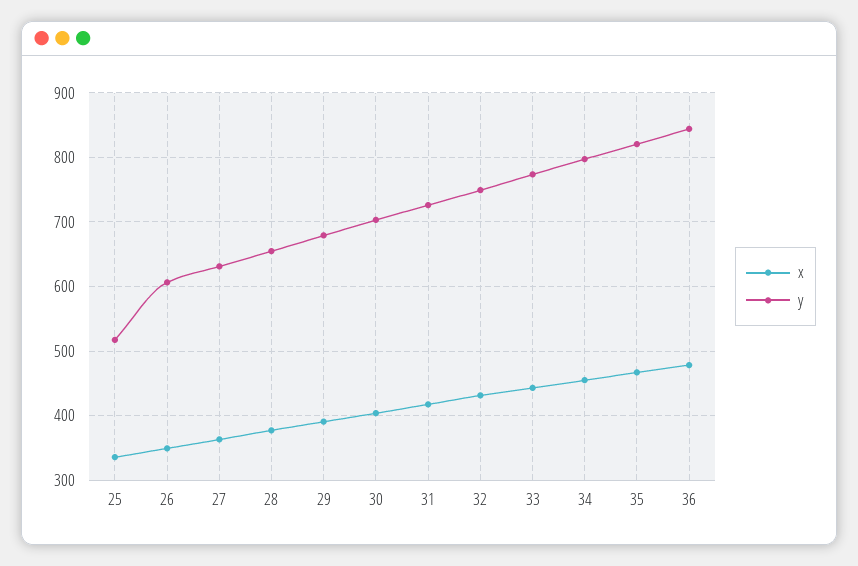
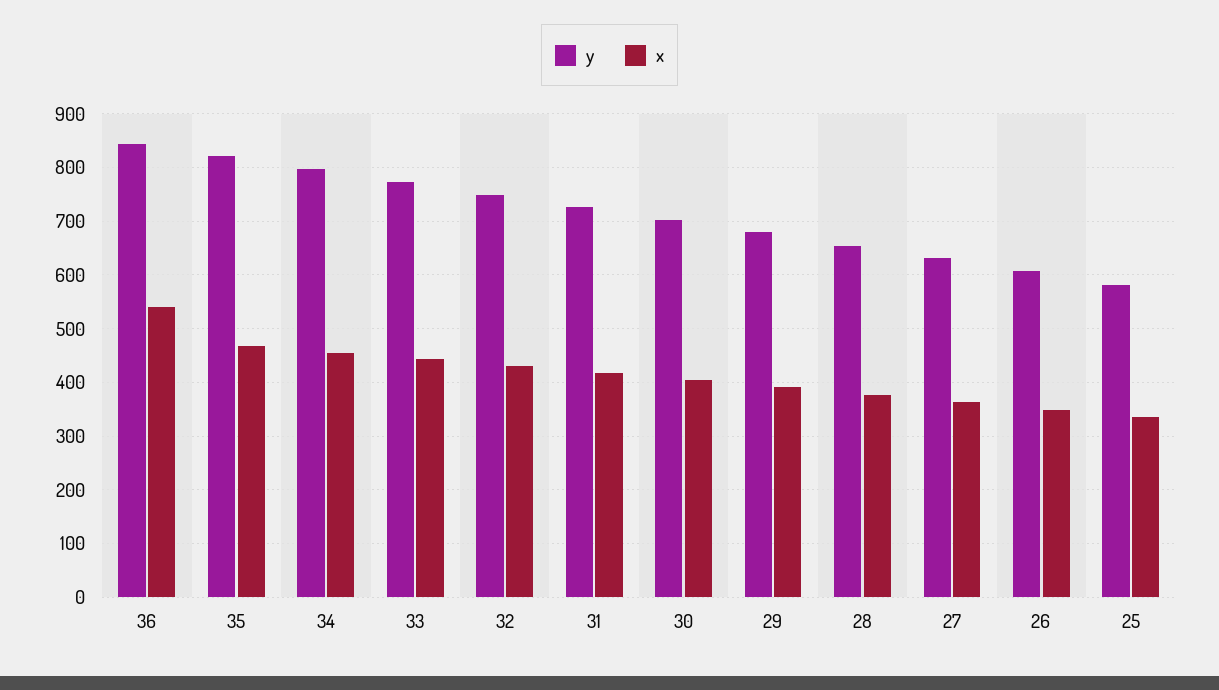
  {
    "x": {
      "25": 340,
      "26": 350,
      "27": 360,
      "28": 380,
      "29": 390,
      "30": 400,
      "31": 420,
      "32": 430,
      "33": 440,
      "34": 450,
      "35": 470,
-     "36": 480
+     "36": 540
    },
    "y": {
-     "25": 520,
+     "25": 580,
      "26": 610,
      "27": 630,
      "28": 650,
      "29": 680,
      "30": 700,
      "31": 730,
      "32": 750,
      "33": 770,
      "34": 800,
      "35": 820,
      "36": 840
    }
  }

